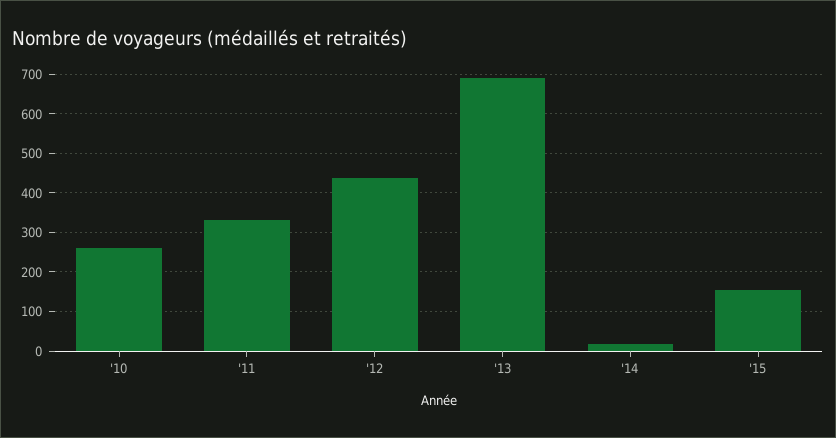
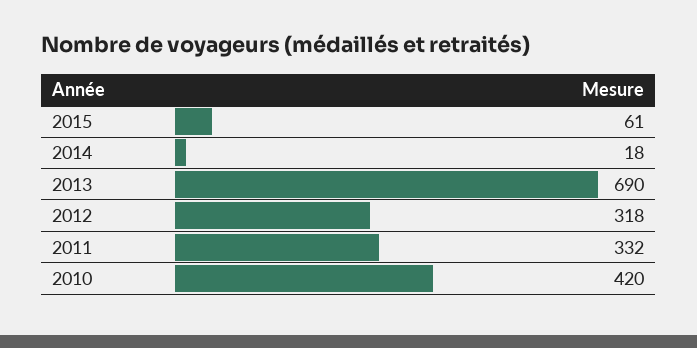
  {
-   "'10": 260,
+   "'10": 420,
    "'11": 332,
-   "'12": 440,
+   "'12": 318,
    "'13": 690,
    "'14": 18,
-   "'15": 160
+   "'15": 61
  }

